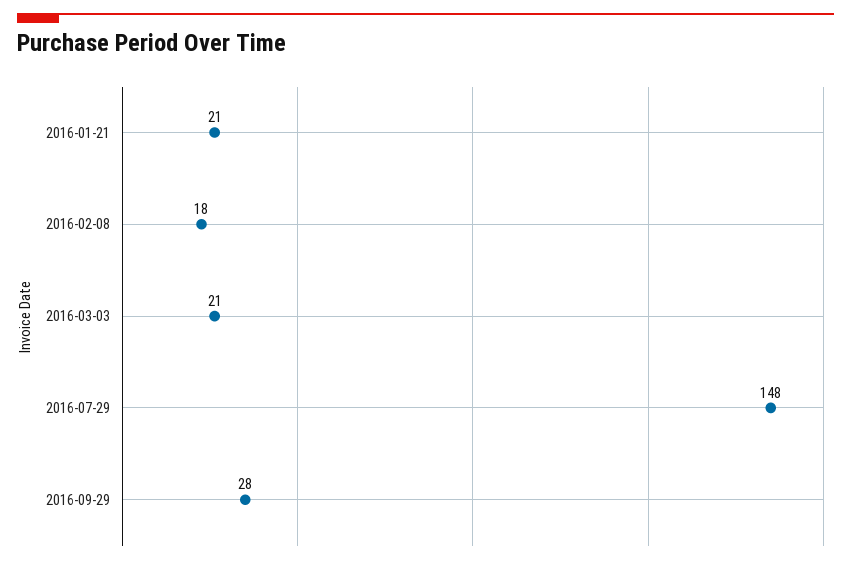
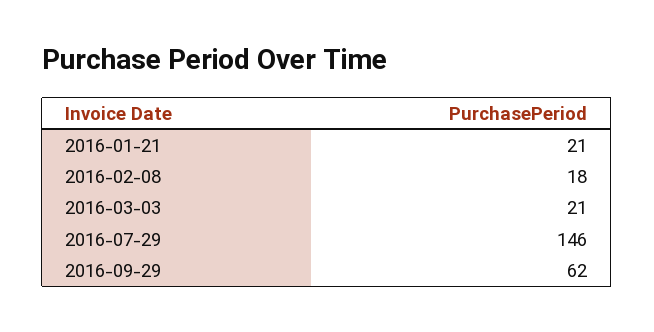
  {
    "2016-01-21": 21,
    "2016-02-08": 18,
    "2016-03-03": 21,
-   "2016-07-29": 148,
+   "2016-07-29": 146,
-   "2016-09-29": 28
+   "2016-09-29": 62
  }

